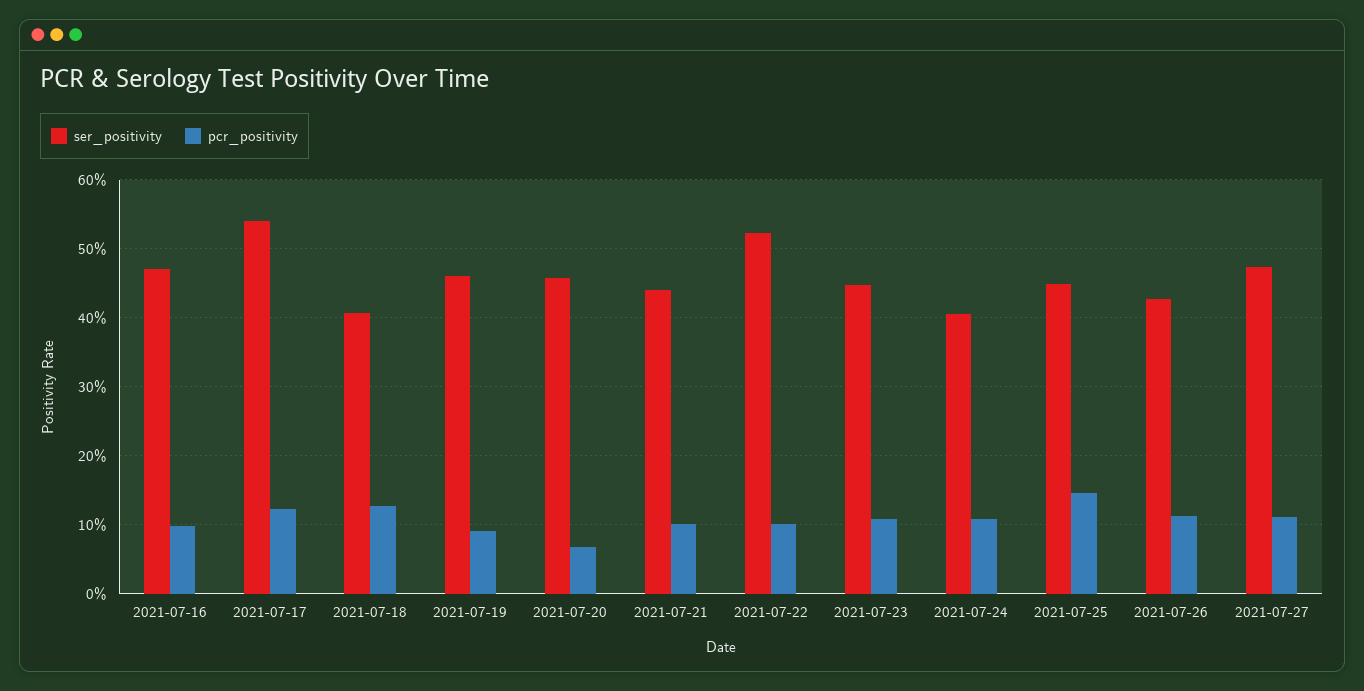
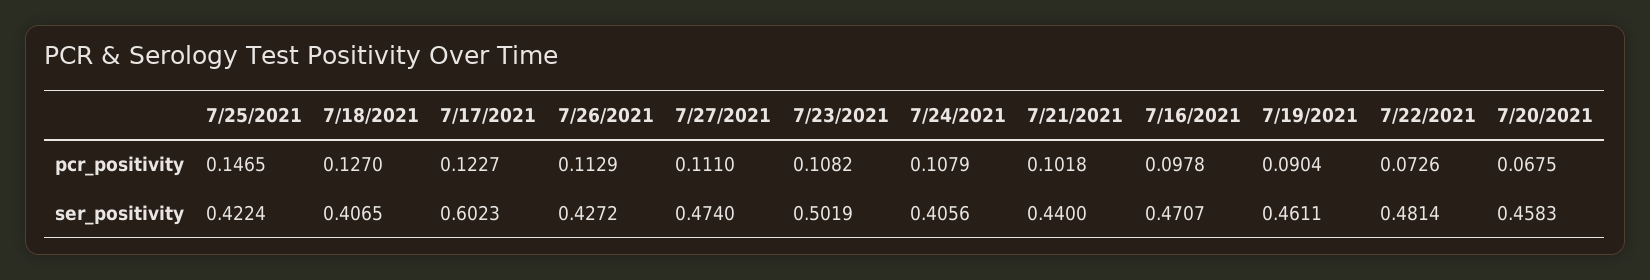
  {
    "ser_positivity": {
      "2021-07-16": 0.4707,
-     "2021-07-17": 0.54,
+     "2021-07-17": 0.6023,
      "2021-07-18": 0.4065,
      "2021-07-19": 0.4611,
      "2021-07-20": 0.4583,
      "2021-07-21": 0.44,
-     "2021-07-22": 0.52,
+     "2021-07-22": 0.4814,
-     "2021-07-23": 0.45,
+     "2021-07-23": 0.5019,
      "2021-07-24": 0.4056,
-     "2021-07-25": 0.45,
+     "2021-07-25": 0.4224,
      "2021-07-26": 0.4272,
      "2021-07-27": 0.474
    },
    "pcr_positivity": {
      "2021-07-16": 0.0978,
      "2021-07-17": 0.1227,
      "2021-07-18": 0.127,
      "2021-07-19": 0.0904,
      "2021-07-20": 0.0675,
      "2021-07-21": 0.1018,
-     "2021-07-22": 0.1,
+     "2021-07-22": 0.0726,
      "2021-07-23": 0.1082,
      "2021-07-24": 0.1079,
      "2021-07-25": 0.1465,
      "2021-07-26": 0.1129,
      "2021-07-27": 0.111
    }
  }

